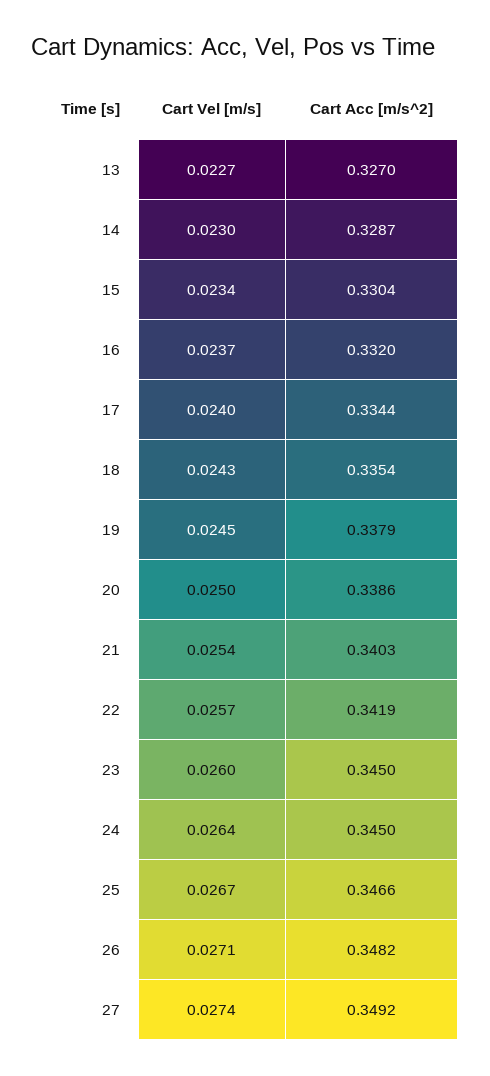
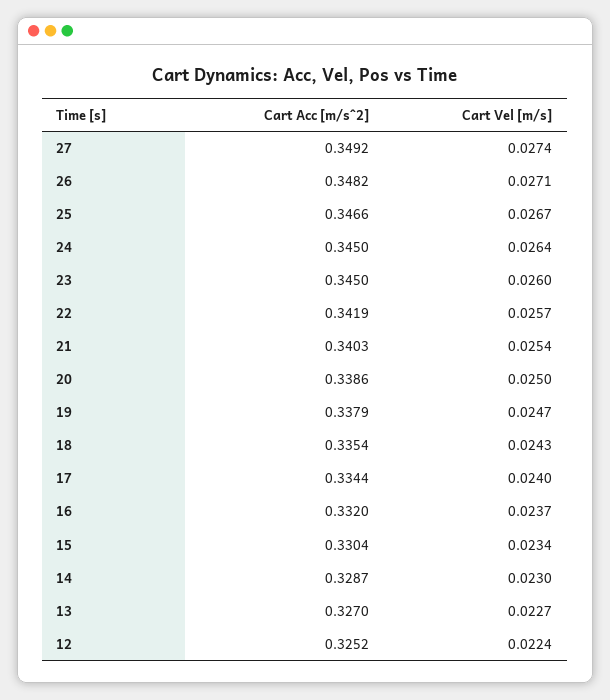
  {
    "Cart Vel [m/s]": {
      "13": 0.0227,
      "14": 0.023,
      "15": 0.0234,
      "16": 0.0237,
      "17": 0.024,
      "18": 0.0243,
-     "19": 0.0245,
+     "19": 0.0247,
      "20": 0.025,
      "21": 0.0254,
      "22": 0.0257,
      "23": 0.026,
      "24": 0.0264,
      "25": 0.0267,
      "26": 0.0271,
-     "27": 0.0274
+     "27": 0.0274,
+     "12": 0.0224
    },
    "Cart Acc [m/s^2]": {
      "13": 0.327,
      "14": 0.3287,
      "15": 0.3304,
      "16": 0.332,
      "17": 0.3344,
      "18": 0.3354,
      "19": 0.3379,
      "20": 0.3386,
      "21": 0.3403,
      "22": 0.3419,
      "23": 0.345,
      "24": 0.345,
      "25": 0.3466,
      "26": 0.3482,
-     "27": 0.3492
+     "27": 0.3492,
+     "12": 0.3252
    }
  }

